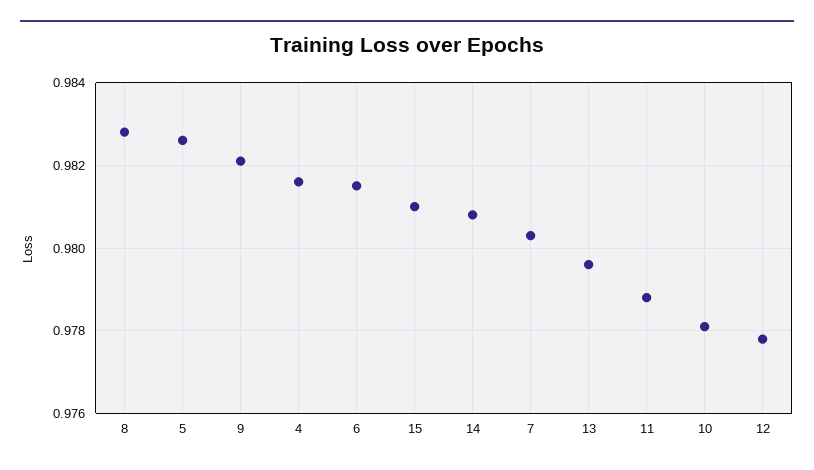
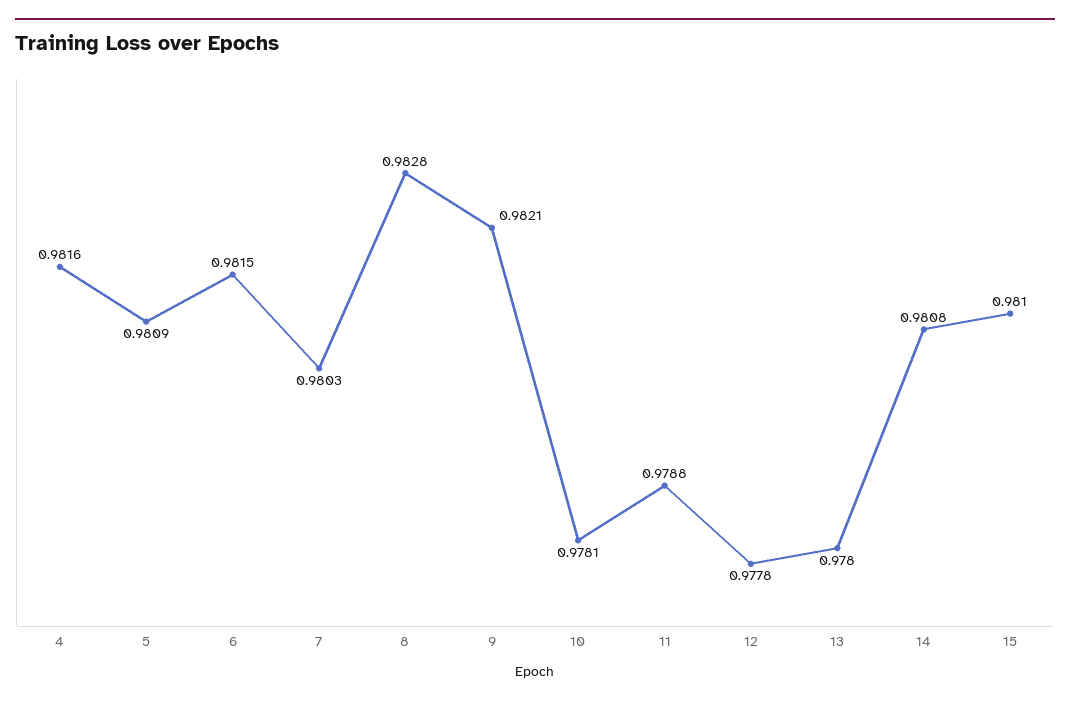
  {
    "8": 0.9828,
-   "5": 0.9825,
+   "5": 0.9809,
    "9": 0.9821,
    "4": 0.9816,
    "6": 0.9815,
    "15": 0.981,
    "14": 0.9808,
    "7": 0.9803,
-   "13": 0.9795,
+   "13": 0.978,
    "11": 0.9788,
    "10": 0.9781,
    "12": 0.9778
  }

